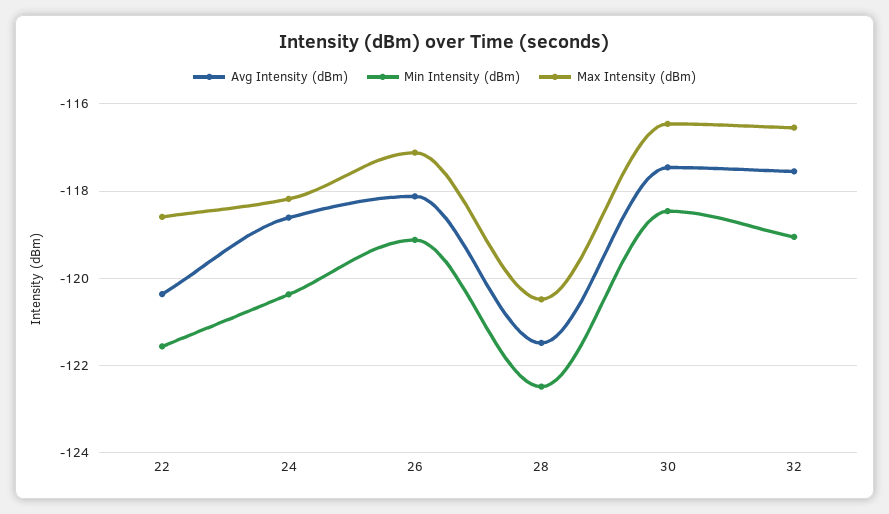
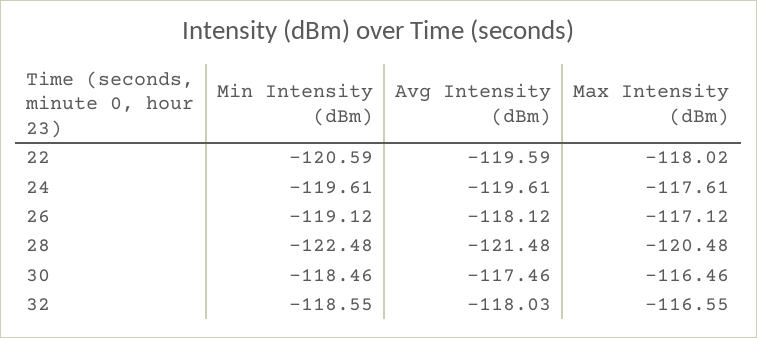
  {
    "Avg Intensity (dBm)": {
-     "22": -120.4,
+     "22": -119.59,
-     "24": -118.6,
+     "24": -119.61,
      "26": -118.12,
      "28": -121.48,
      "30": -117.46,
-     "32": -117.6
+     "32": -118.03
    },
    "Min Intensity (dBm)": {
-     "22": -121.6,
+     "22": -120.59,
-     "24": -120.4,
+     "24": -119.61,
      "26": -119.12,
      "28": -122.48,
      "30": -118.46,
-     "32": -119
+     "32": -118.55
    },
    "Max Intensity (dBm)": {
-     "22": -118.6,
+     "22": -118.02,
-     "24": -118.2,
+     "24": -117.61,
      "26": -117.12,
      "28": -120.48,
      "30": -116.46,
      "32": -116.55
    }
  }

